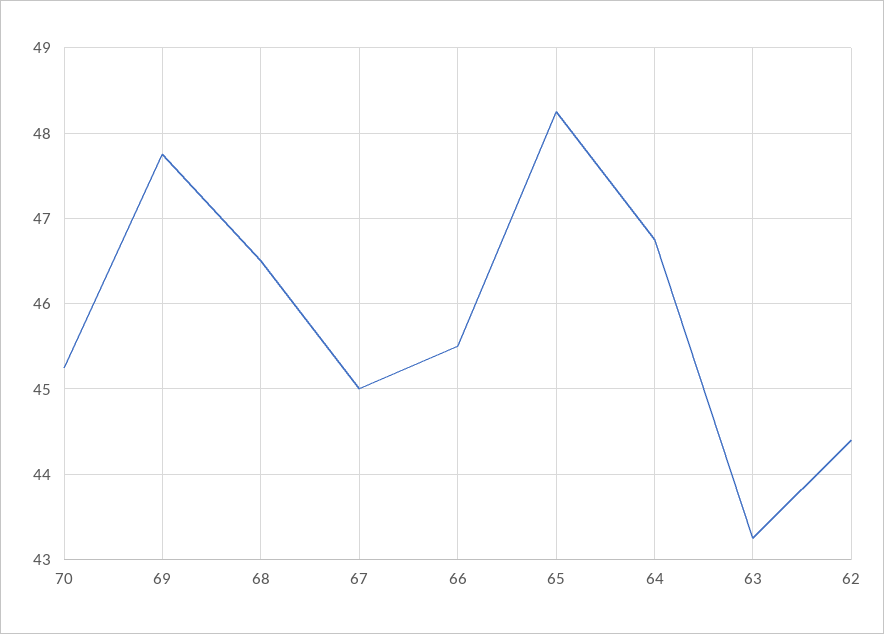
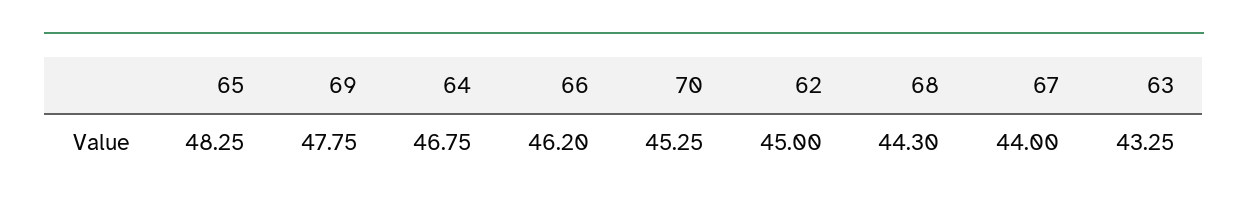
  {
    "70": 45.25,
    "69": 47.75,
-   "68": 46.5,
+   "68": 44.3,
-   "67": 45,
+   "67": 44,
-   "66": 45.5,
+   "66": 46.2,
    "65": 48.25,
    "64": 46.75,
    "63": 43.25,
-   "62": 44.4
+   "62": 45
  }

